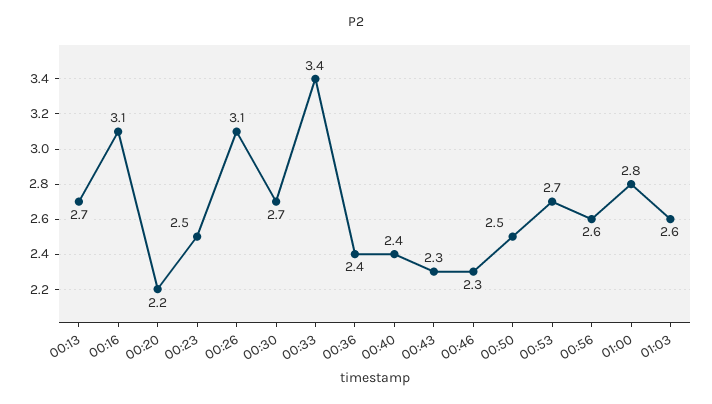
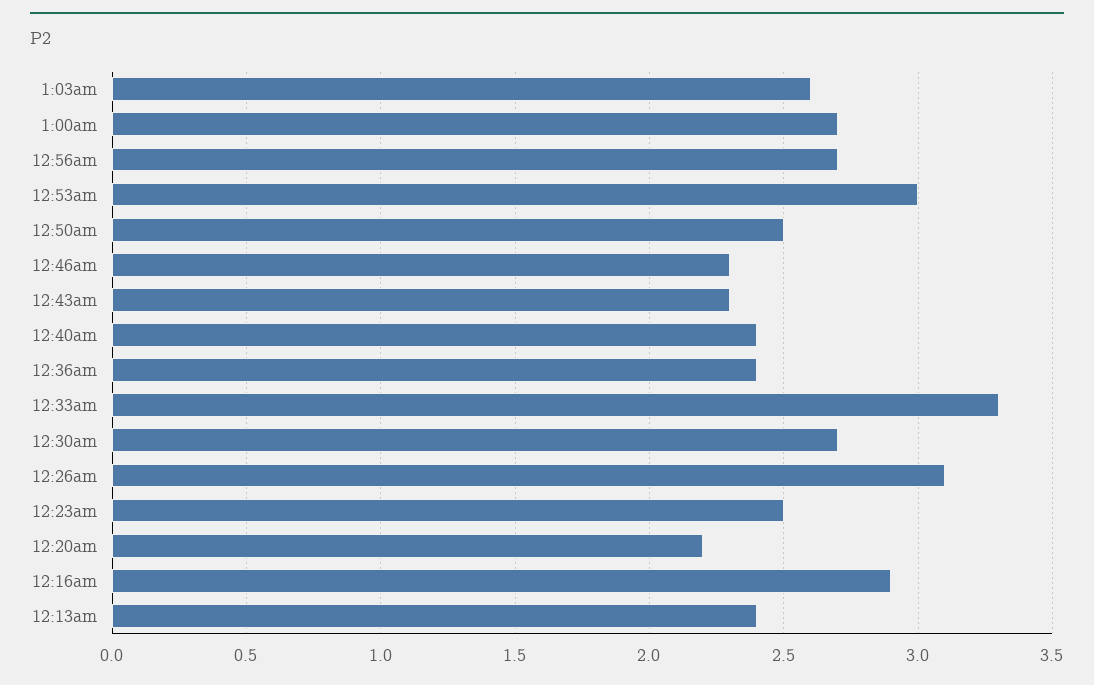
  {
-   "00:13": 2.7,
+   "00:13": 2.4,
-   "00:16": 3.1,
+   "00:16": 2.9,
    "00:20": 2.2,
    "00:23": 2.5,
    "00:26": 3.1,
    "00:30": 2.7,
-   "00:33": 3.4,
+   "00:33": 3.3,
    "00:36": 2.4,
    "00:40": 2.4,
    "00:43": 2.3,
    "00:46": 2.3,
    "00:50": 2.5,
-   "00:53": 2.7,
+   "00:53": 3,
-   "00:56": 2.6,
+   "00:56": 2.7,
-   "01:00": 2.8,
+   "01:00": 2.7,
    "01:03": 2.6
  }

